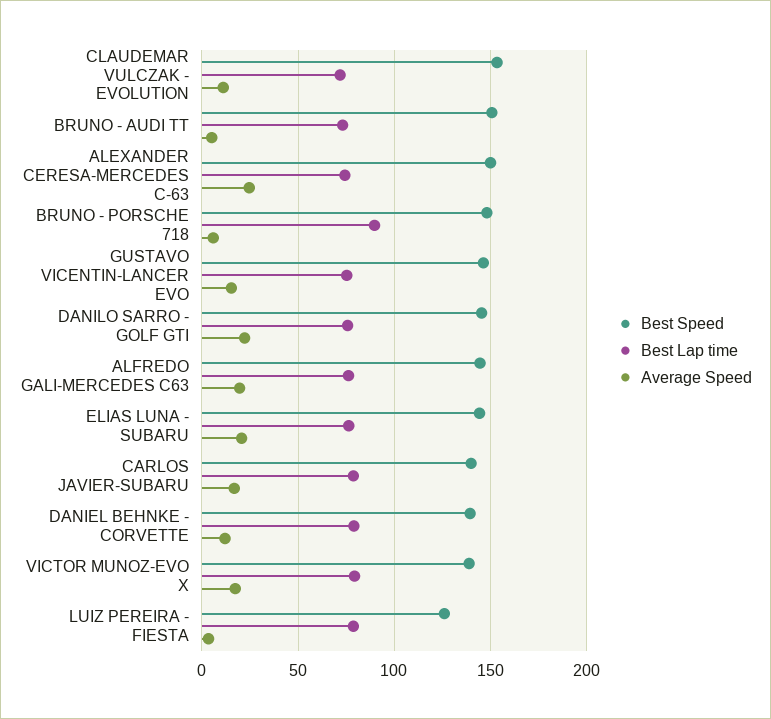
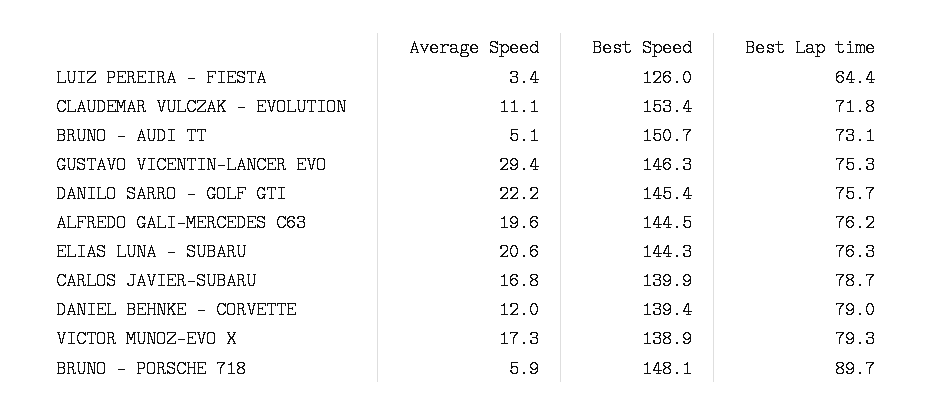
  {
    "Best Speed": {
      "CLAUDEMAR VULCZAK - EVOLUTION": 153.4,
      "BRUNO - AUDI TT": 150.7,
-     "ALEXANDER CERESA-MERCEDES C-63": 150,
      "BRUNO - PORSCHE 718": 148.1,
      "GUSTAVO VICENTIN-LANCER EVO": 146.3,
      "DANILO SARRO - GOLF GTI": 145.4,
      "ALFREDO GALI-MERCEDES C63": 144.5,
      "ELIAS LUNA - SUBARU": 144.3,
      "CARLOS JAVIER-SUBARU": 139.9,
      "DANIEL BEHNKE - CORVETTE": 139.4,
      "VICTOR MUNOZ-EVO X": 138.9,
      "LUIZ PEREIRA - FIESTA": 126
    },
    "Best Lap time": {
      "CLAUDEMAR VULCZAK - EVOLUTION": 71.8,
      "BRUNO - AUDI TT": 73.1,
-     "ALEXANDER CERESA-MERCEDES C-63": 75,
      "BRUNO - PORSCHE 718": 89.7,
      "GUSTAVO VICENTIN-LANCER EVO": 75.3,
      "DANILO SARRO - GOLF GTI": 75.7,
      "ALFREDO GALI-MERCEDES C63": 76.2,
      "ELIAS LUNA - SUBARU": 76.3,
      "CARLOS JAVIER-SUBARU": 78.7,
      "DANIEL BEHNKE - CORVETTE": 79,
      "VICTOR MUNOZ-EVO X": 79.3,
-     "LUIZ PEREIRA - FIESTA": 80
+     "LUIZ PEREIRA - FIESTA": 64.4
    },
    "Average Speed": {
      "CLAUDEMAR VULCZAK - EVOLUTION": 11.1,
      "BRUNO - AUDI TT": 5.1,
-     "ALEXANDER CERESA-MERCEDES C-63": 25,
      "BRUNO - PORSCHE 718": 5.9,
-     "GUSTAVO VICENTIN-LANCER EVO": 15,
+     "GUSTAVO VICENTIN-LANCER EVO": 29.4,
      "DANILO SARRO - GOLF GTI": 22.2,
      "ALFREDO GALI-MERCEDES C63": 19.6,
      "ELIAS LUNA - SUBARU": 20.6,
      "CARLOS JAVIER-SUBARU": 16.8,
      "DANIEL BEHNKE - CORVETTE": 12,
      "VICTOR MUNOZ-EVO X": 17.3,
      "LUIZ PEREIRA - FIESTA": 3.4
    }
  }

